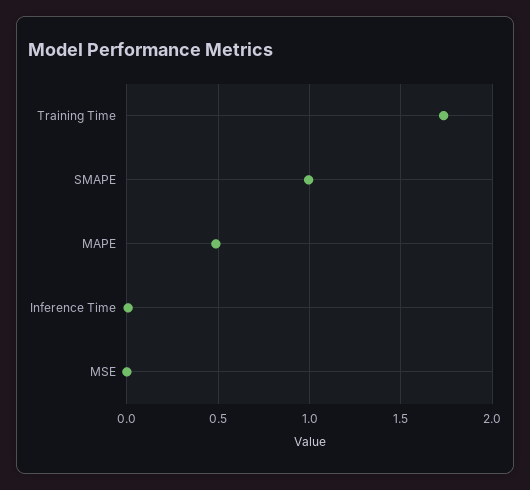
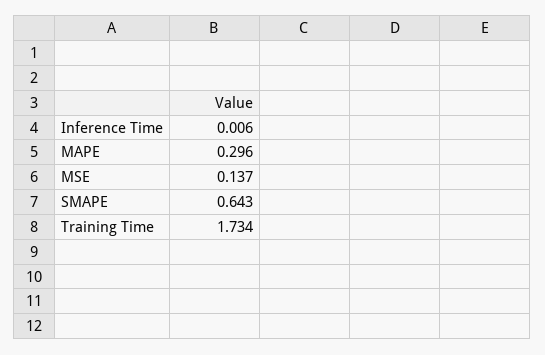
  {
    "Training Time": 1.734,
-   "SMAPE": 1,
+   "SMAPE": 0.643,
-   "MAPE": 0.5,
+   "MAPE": 0.296,
    "Inference Time": 0.006,
-   "MSE": 0
+   "MSE": 0.137
  }

